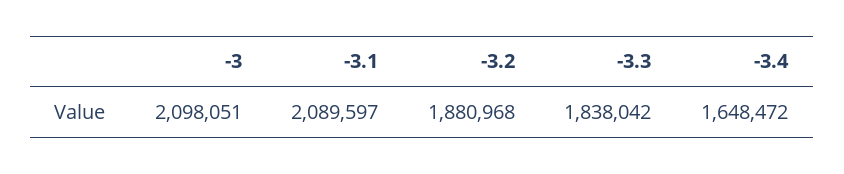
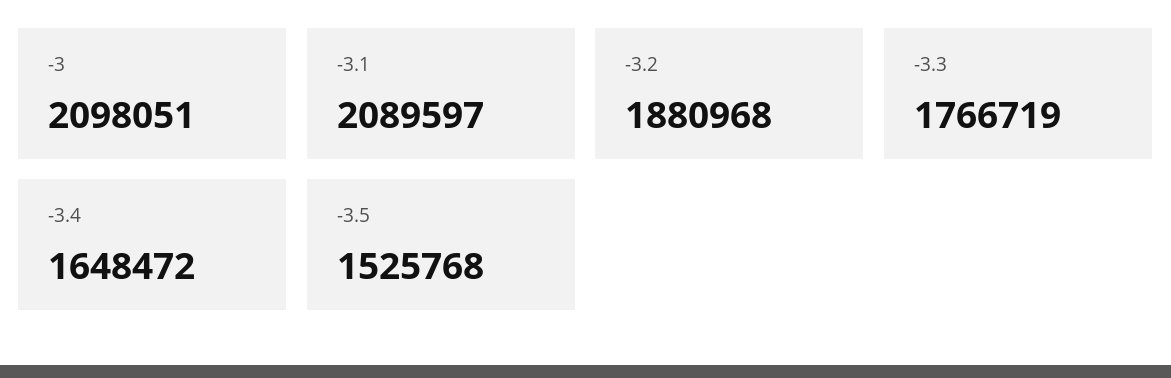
  {
    "-3": 2098051,
    "-3.1": 2089597,
    "-3.2": 1880968,
-   "-3.3": 1838042,
+   "-3.3": 1766719,
-   "-3.4": 1648472
+   "-3.4": 1648472,
+   "-3.5": 1525768
  }

